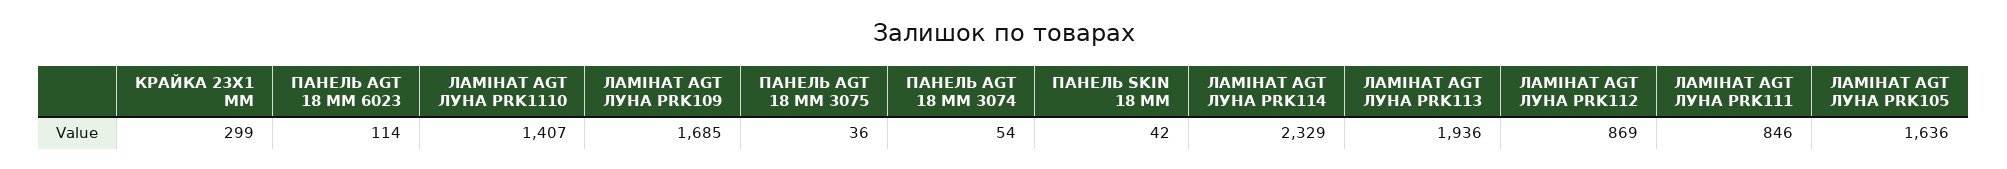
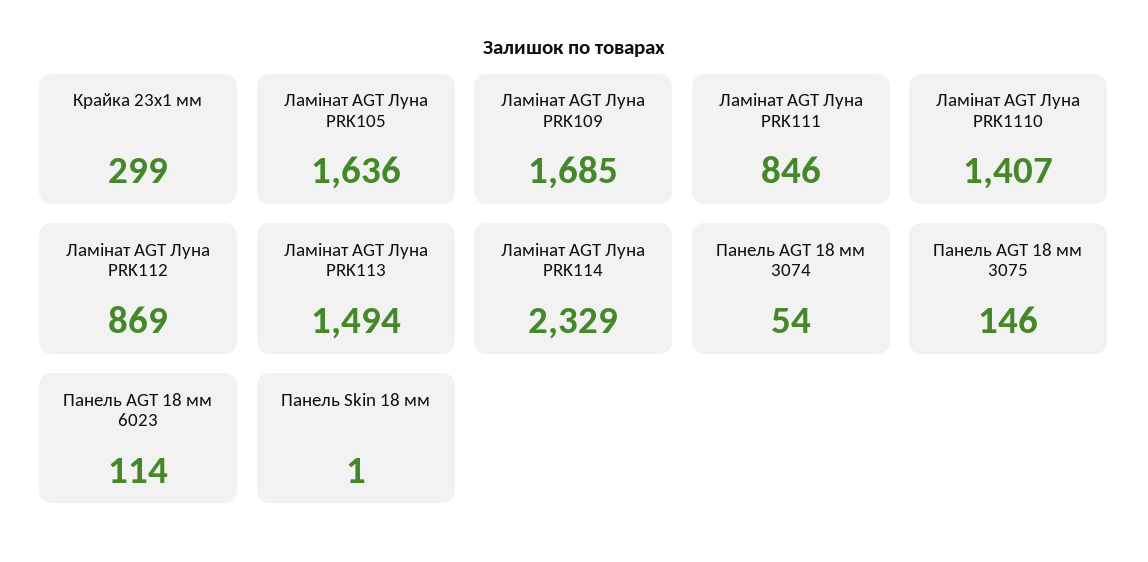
  {
    "КРАЙКА 23X1 ММ": 299,
    "ПАНЕЛЬ AGT 18 ММ 6023": 114,
    "ЛАМІНАТ AGT ЛУНА PRK1110": 1407,
    "ЛАМІНАТ AGT ЛУНА PRK109": 1685,
-   "ПАНЕЛЬ AGT 18 ММ 3075": 36,
+   "ПАНЕЛЬ AGT 18 ММ 3075": 146,
    "ПАНЕЛЬ AGT 18 ММ 3074": 54,
-   "ПАНЕЛЬ SKIN 18 ММ": 42,
+   "ПАНЕЛЬ SKIN 18 ММ": 1,
    "ЛАМІНАТ AGT ЛУНА PRK114": 2329,
-   "ЛАМІНАТ AGT ЛУНА PRK113": 1936,
+   "ЛАМІНАТ AGT ЛУНА PRK113": 1494,
    "ЛАМІНАТ AGT ЛУНА PRK112": 869,
    "ЛАМІНАТ AGT ЛУНА PRK111": 846,
    "ЛАМІНАТ AGT ЛУНА PRK105": 1636
  }

